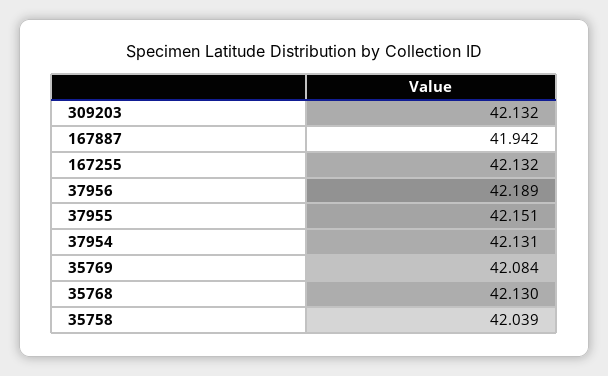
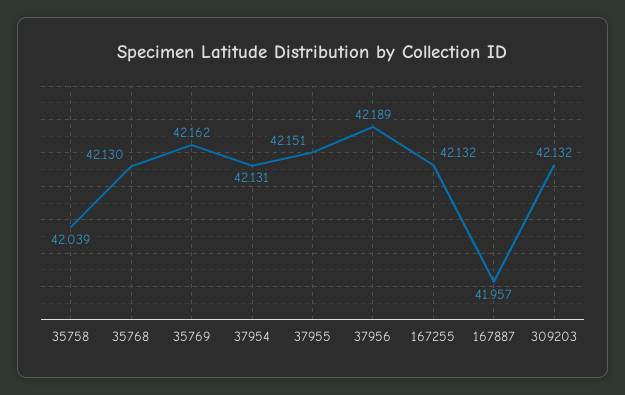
  {
    "309203": 42.132,
-   "167887": 41.942,
+   "167887": 41.957,
    "167255": 42.132,
    "37956": 42.189,
    "37955": 42.151,
    "37954": 42.131,
-   "35769": 42.084,
+   "35769": 42.162,
    "35768": 42.13,
    "35758": 42.039
  }

